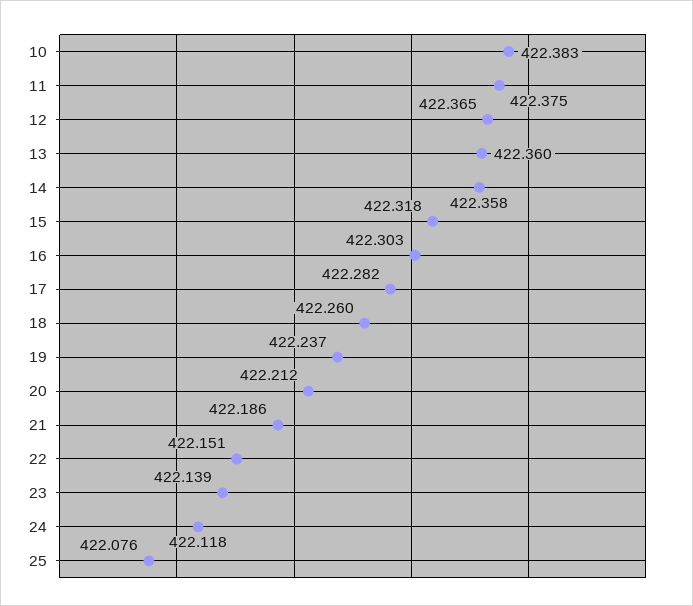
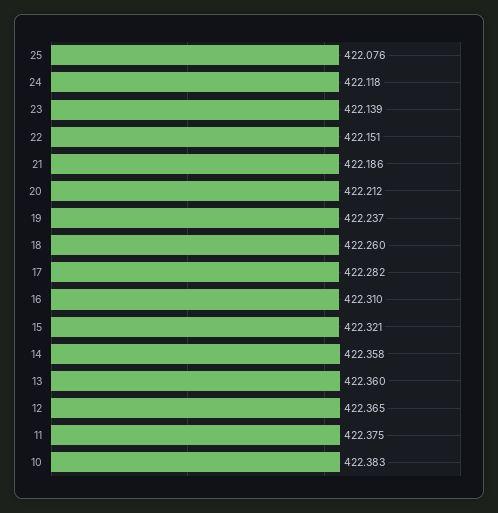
  {
    "10": 422.383,
    "11": 422.375,
    "12": 422.365,
    "13": 422.36,
    "14": 422.358,
-   "15": 422.318,
+   "15": 422.321,
-   "16": 422.303,
+   "16": 422.31,
    "17": 422.282,
    "18": 422.26,
    "19": 422.237,
    "20": 422.212,
    "21": 422.186,
    "22": 422.151,
    "23": 422.139,
    "24": 422.118,
    "25": 422.076
  }

